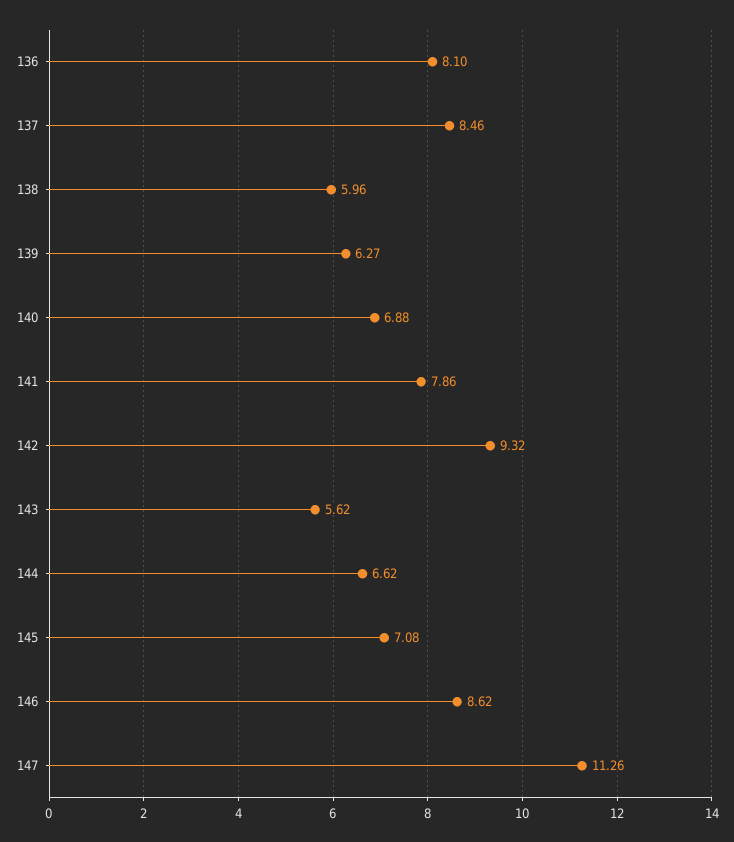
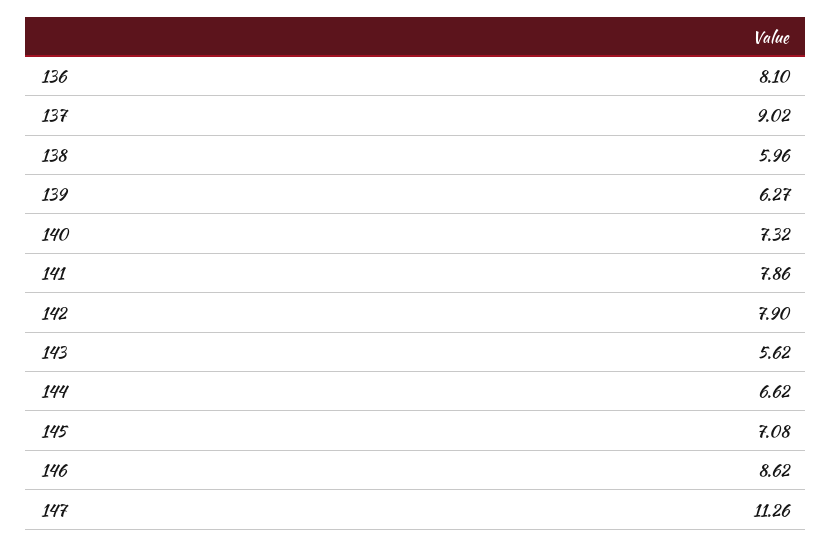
  {
    "136": 8.1,
-   "137": 8.46,
+   "137": 9.02,
    "138": 5.96,
    "139": 6.27,
-   "140": 6.88,
+   "140": 7.32,
    "141": 7.86,
-   "142": 9.32,
+   "142": 7.9,
    "143": 5.62,
    "144": 6.62,
    "145": 7.08,
    "146": 8.62,
    "147": 11.26
  }

